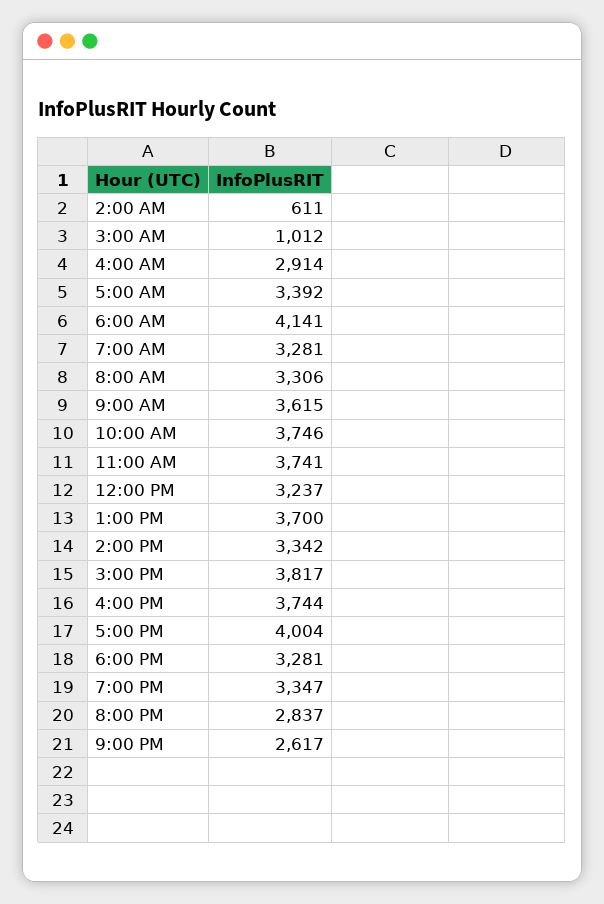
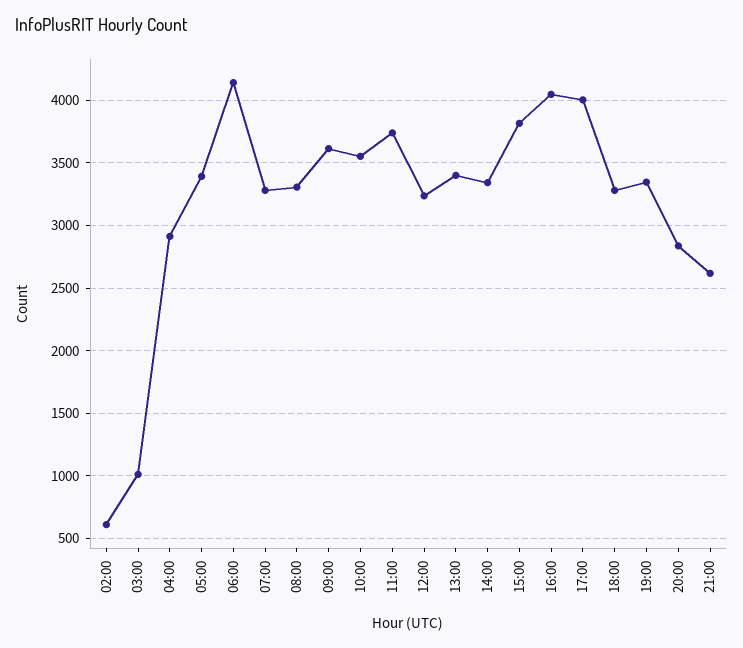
  {
    "2:00 AM": 611,
    "3:00 AM": 1012,
    "4:00 AM": 2914,
    "5:00 AM": 3392,
    "6:00 AM": 4141,
    "7:00 AM": 3281,
    "8:00 AM": 3306,
    "9:00 AM": 3615,
-   "10:00 AM": 3746,
+   "10:00 AM": 3550,
    "11:00 AM": 3741,
    "12:00 PM": 3237,
-   "1:00 PM": 3700,
+   "1:00 PM": 3400,
    "2:00 PM": 3342,
    "3:00 PM": 3817,
-   "4:00 PM": 3744,
+   "4:00 PM": 4050,
    "5:00 PM": 4004,
    "6:00 PM": 3281,
    "7:00 PM": 3347,
    "8:00 PM": 2837,
    "9:00 PM": 2617
  }

